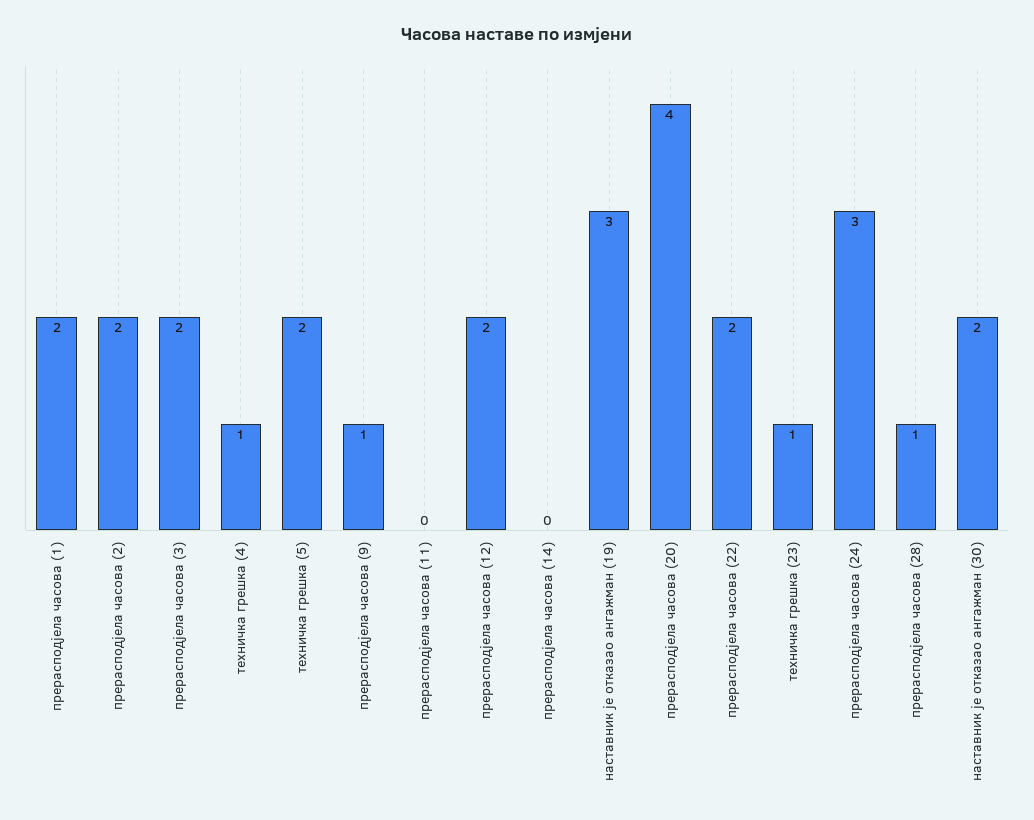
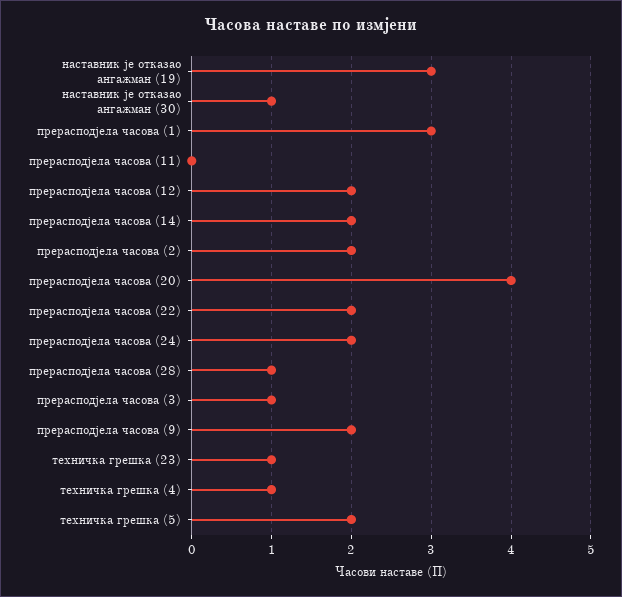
  {
-   "прерасподјела часова (1)": 2,
+   "прерасподјела часова (1)": 3,
    "прерасподјела часова (2)": 2,
-   "прерасподјела часова (3)": 2,
+   "прерасподјела часова (3)": 1,
    "техничка грешка (4)": 1,
    "техничка грешка (5)": 2,
-   "прерасподјела часова (9)": 1,
+   "прерасподјела часова (9)": 2,
    "прерасподјела часова (11)": 0,
    "прерасподјела часова (12)": 2,
-   "прерасподјела часова (14)": 0,
+   "прерасподјела часова (14)": 2,
    "наставник је отказао ангажман (19)": 3,
    "прерасподјела часова (20)": 4,
    "прерасподјела часова (22)": 2,
    "техничка грешка (23)": 1,
-   "прерасподјела часова (24)": 3,
+   "прерасподјела часова (24)": 2,
    "прерасподјела часова (28)": 1,
-   "наставник је отказао ангажман (30)": 2
+   "наставник је отказао ангажман (30)": 1
  }

